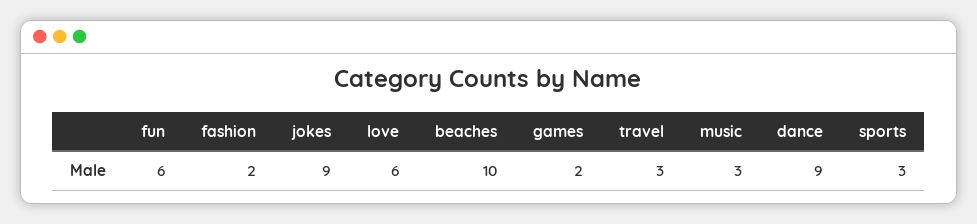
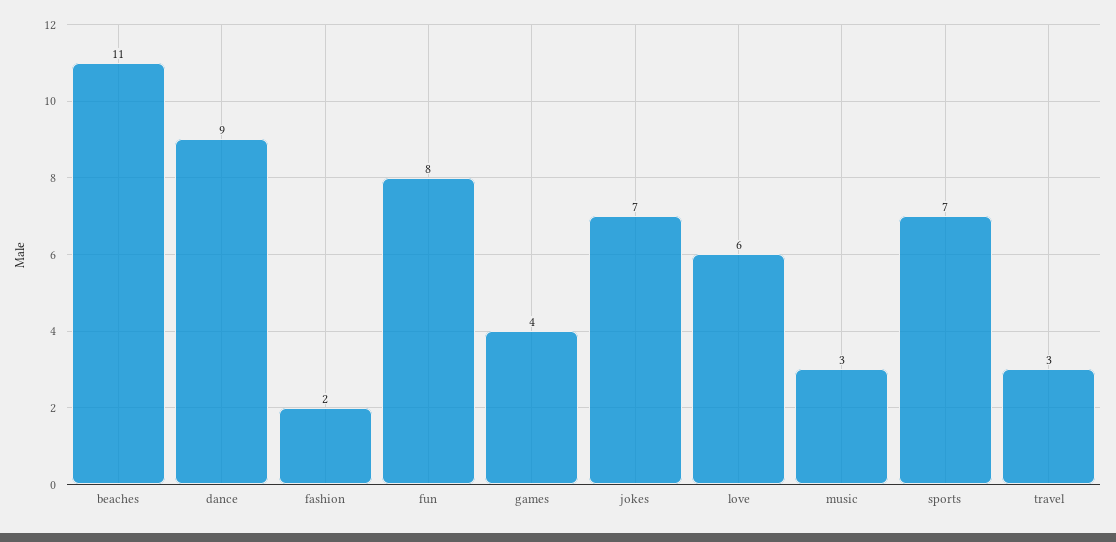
  {
-   "fun": 6,
+   "fun": 8,
    "fashion": 2,
-   "jokes": 9,
+   "jokes": 7,
    "love": 6,
-   "beaches": 10,
+   "beaches": 11,
-   "games": 2,
+   "games": 4,
    "travel": 3,
    "music": 3,
    "dance": 9,
-   "sports": 3
+   "sports": 7
  }

